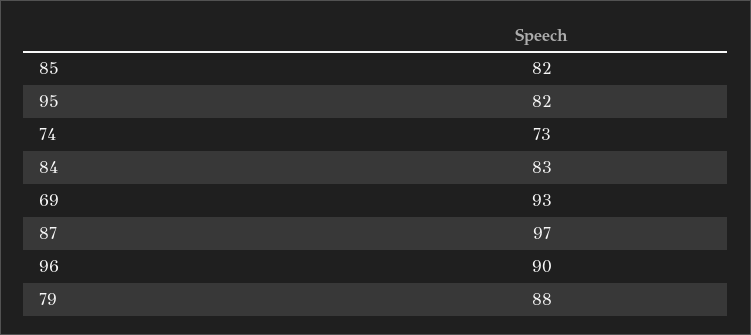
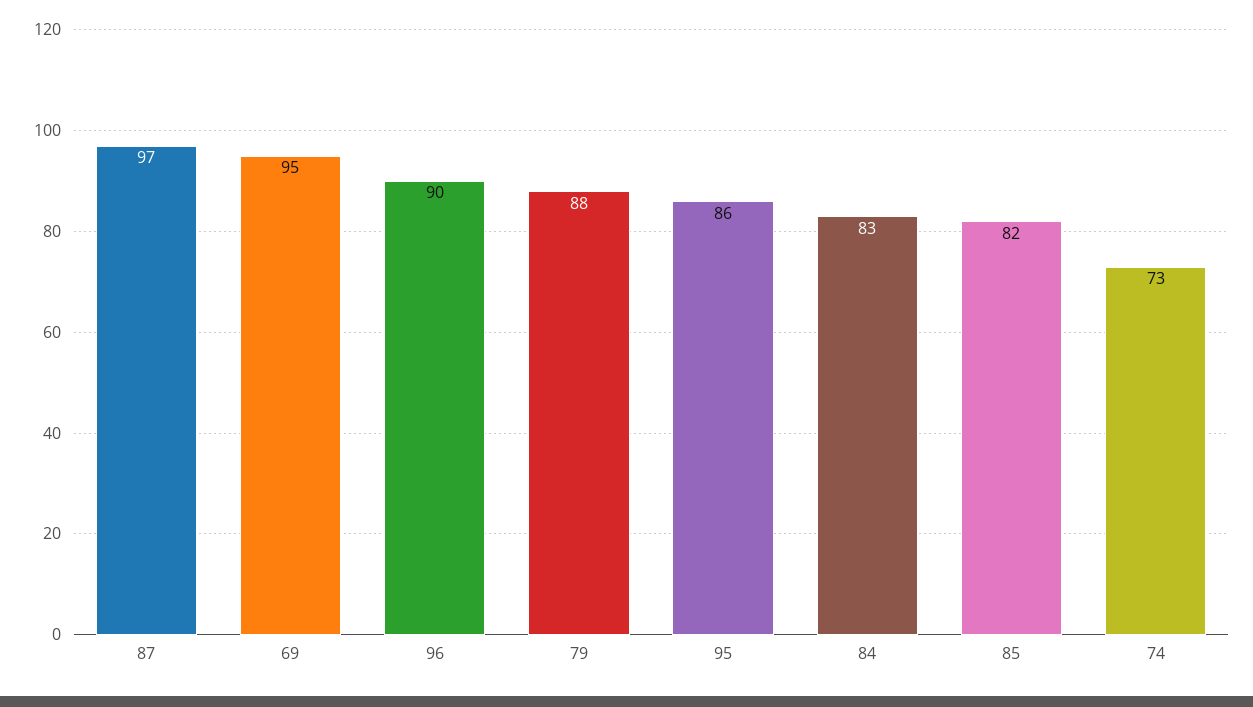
  {
    "85": 82,
-   "95": 82,
+   "95": 86,
    "74": 73,
    "84": 83,
-   "69": 93,
+   "69": 95,
    "87": 97,
    "96": 90,
    "79": 88
  }

